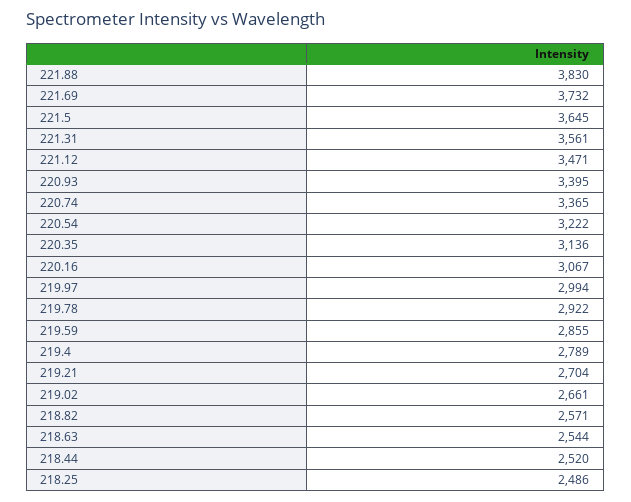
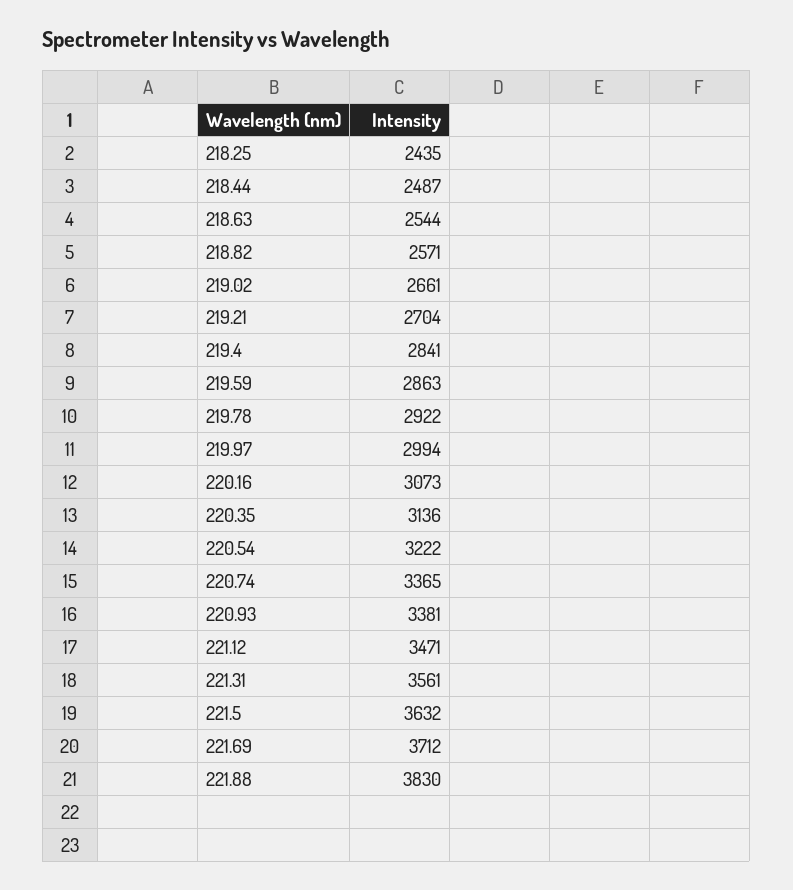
  {
    "221.88": 3830,
-   "221.69": 3732,
+   "221.69": 3712,
-   "221.5": 3645,
+   "221.5": 3632,
    "221.31": 3561,
    "221.12": 3471,
-   "220.93": 3395,
+   "220.93": 3381,
    "220.74": 3365,
    "220.54": 3222,
    "220.35": 3136,
-   "220.16": 3067,
+   "220.16": 3073,
    "219.97": 2994,
    "219.78": 2922,
-   "219.59": 2855,
+   "219.59": 2863,
-   "219.4": 2789,
+   "219.4": 2841,
    "219.21": 2704,
    "219.02": 2661,
    "218.82": 2571,
    "218.63": 2544,
-   "218.44": 2520,
+   "218.44": 2487,
-   "218.25": 2486
+   "218.25": 2435
  }

